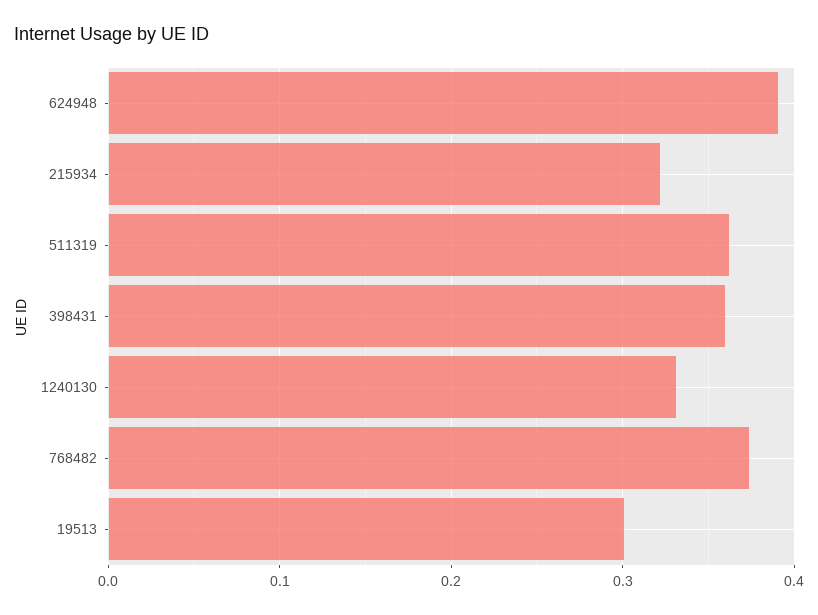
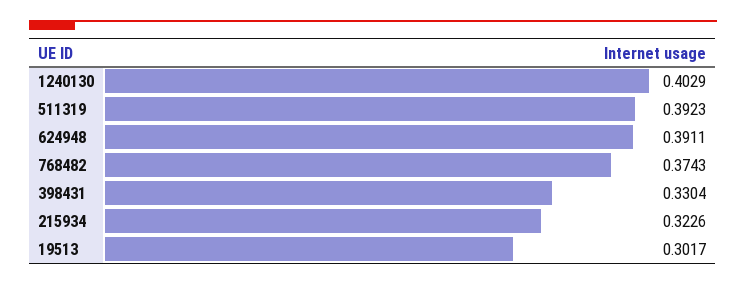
  {
    "624948": 0.3911,
    "215934": 0.3226,
-   "511319": 0.36,
+   "511319": 0.3923,
-   "398431": 0.36,
+   "398431": 0.3304,
-   "1240130": 0.33,
+   "1240130": 0.4029,
    "768482": 0.3743,
    "19513": 0.3017
  }

